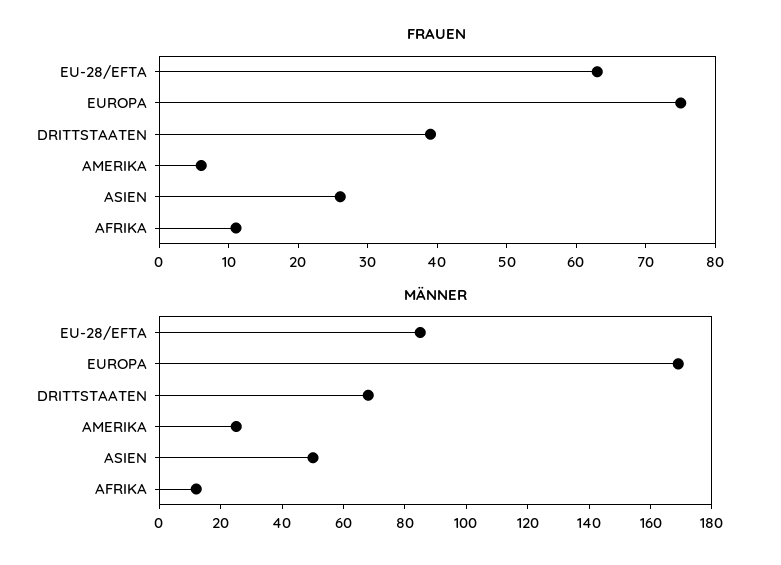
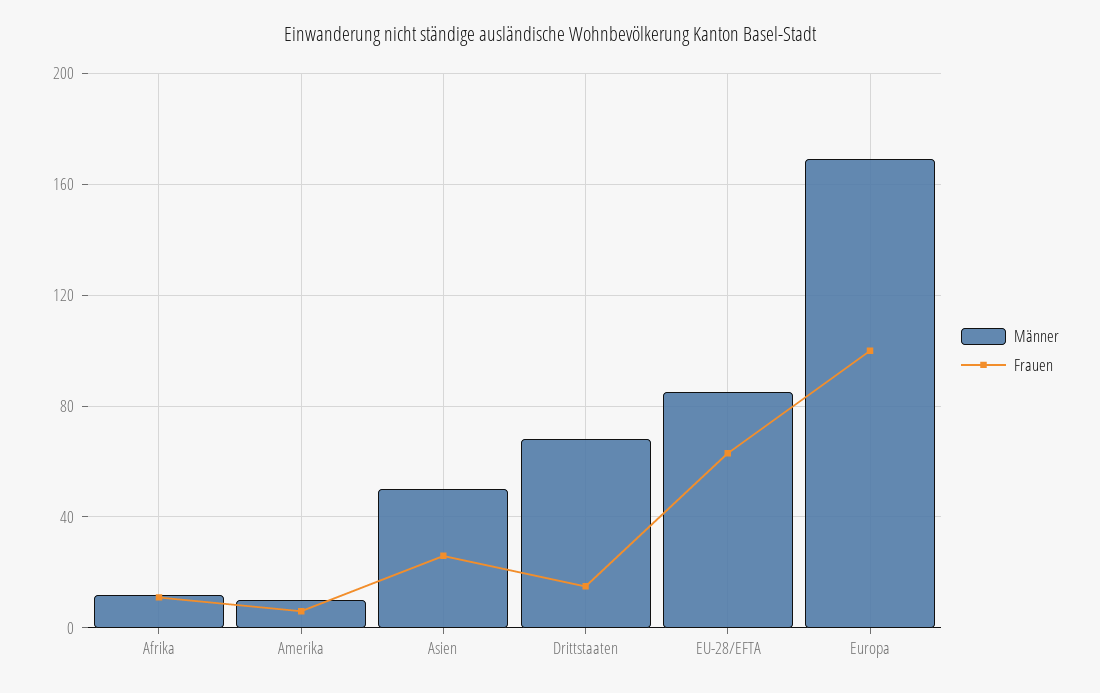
  {
    "FRAUEN": {
      "EU-28/EFTA": 65,
-     "EUROPA": 75,
+     "EUROPA": 100,
-     "DRITTSTAATEN": 40,
+     "DRITTSTAATEN": 15,
      "AMERIKA": 5,
      "ASIEN": 25,
      "AFRIKA": 10
    },
    "MÄNNER": {
      "EU-28/EFTA": 85,
      "EUROPA": 170,
      "DRITTSTAATEN": 70,
-     "AMERIKA": 25,
+     "AMERIKA": 10,
      "ASIEN": 50,
      "AFRIKA": 10
    }
  }

